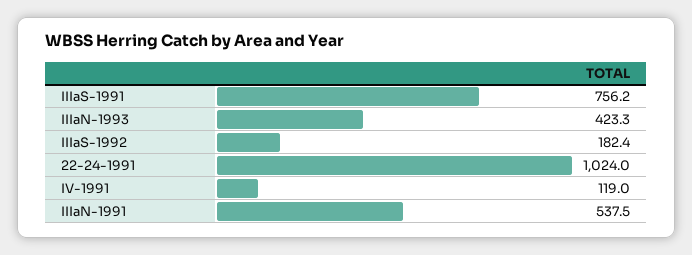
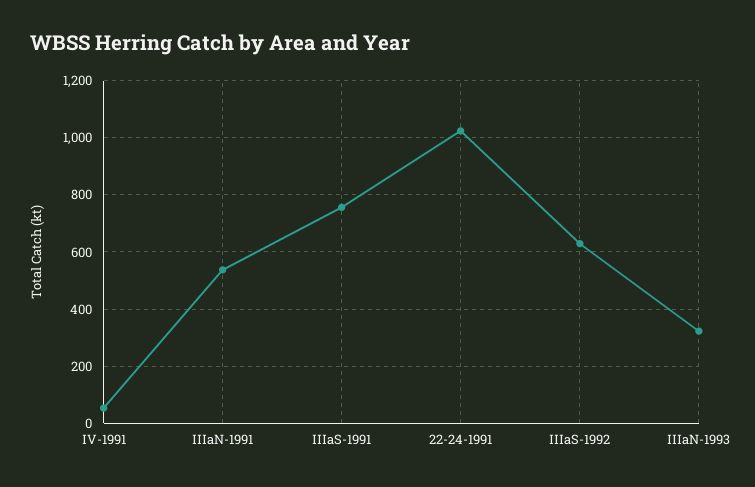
  {
    "IIIaS-1991": 756.2,
-   "IIIaN-1993": 423.3,
+   "IIIaN-1993": 325,
-   "IIIaS-1992": 182.4,
+   "IIIaS-1992": 625,
    "22-24-1991": 1024,
-   "IV-1991": 119,
+   "IV-1991": 50,
    "IIIaN-1991": 537.5
  }

